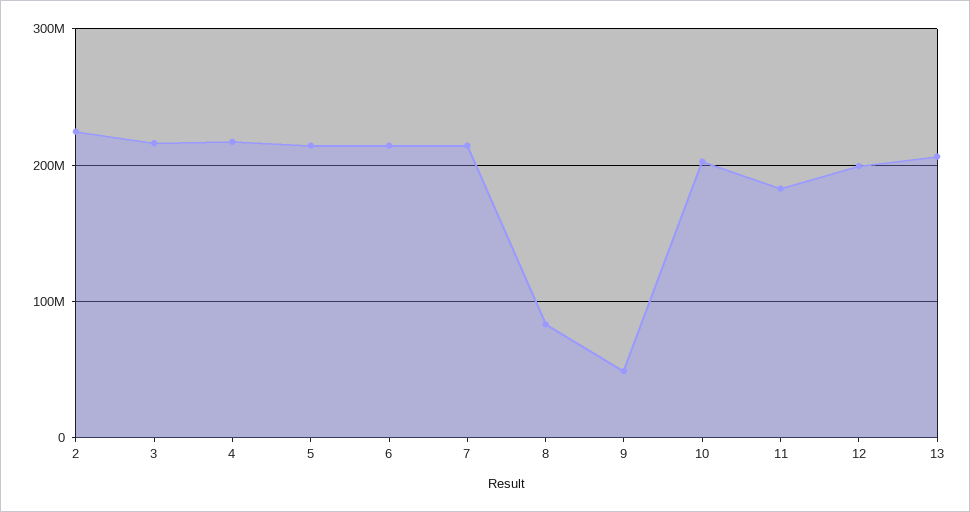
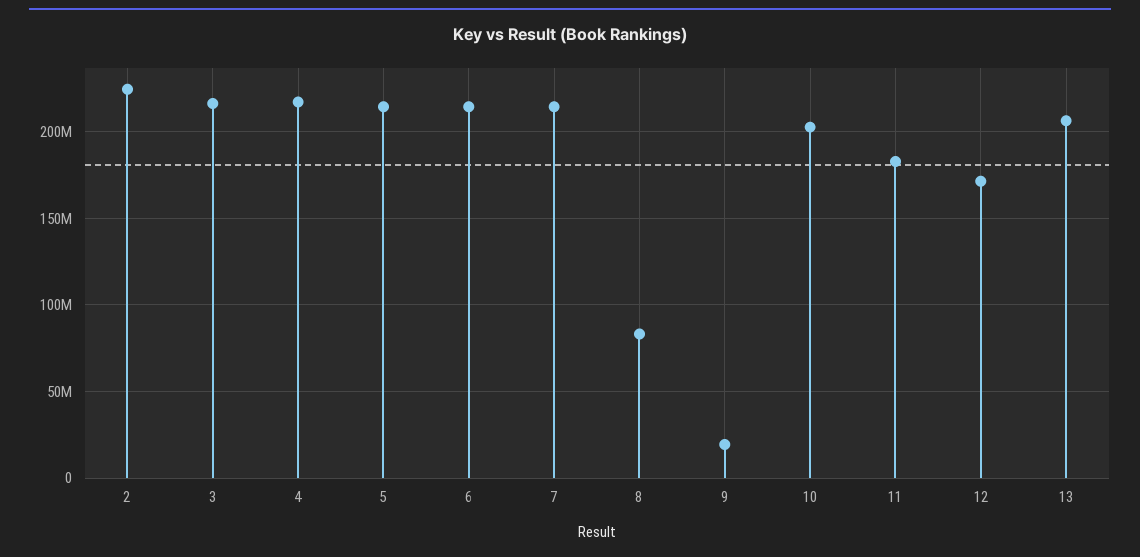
  {
    "2": 225000000,
    "3": 215000000,
    "4": 215000000,
    "5": 215000000,
    "6": 215000000,
    "7": 215000000,
    "8": 85000000,
-   "9": 50000000,
+   "9": 20000000,
    "10": 205000000,
    "11": 185000000,
-   "12": 200000000,
+   "12": 170000000,
    "13": 205000000
  }

